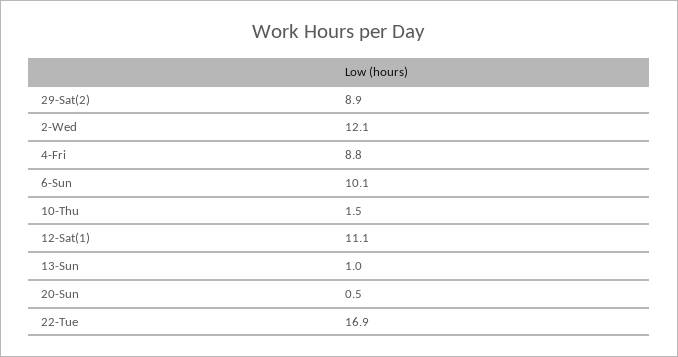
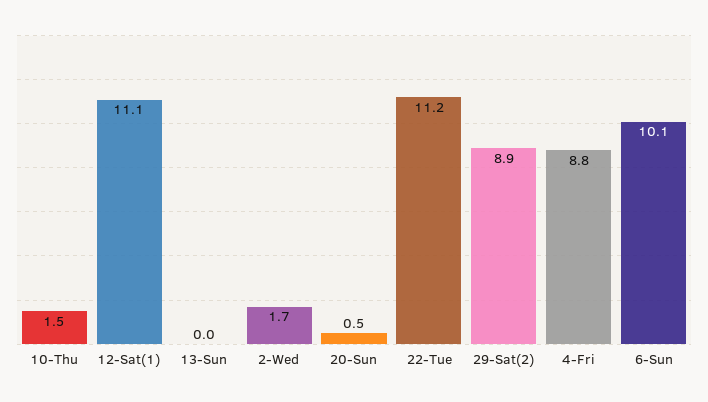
  {
    "29-Sat(2)": 8.9,
-   "2-Wed": 12.1,
+   "2-Wed": 1.7,
    "4-Fri": 8.8,
    "6-Sun": 10.1,
    "10-Thu": 1.5,
    "12-Sat(1)": 11.1,
-   "13-Sun": 1,
+   "13-Sun": 0,
    "20-Sun": 0.5,
-   "22-Tue": 16.9
+   "22-Tue": 11.2
  }

